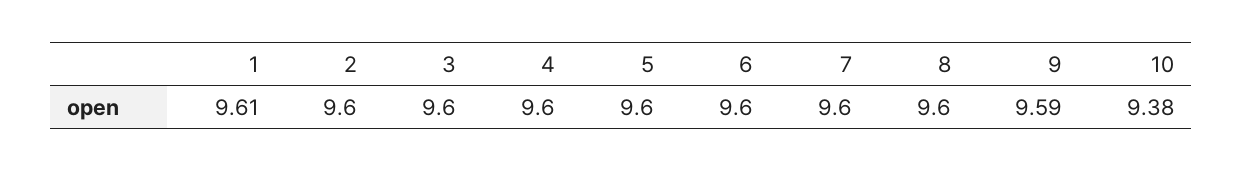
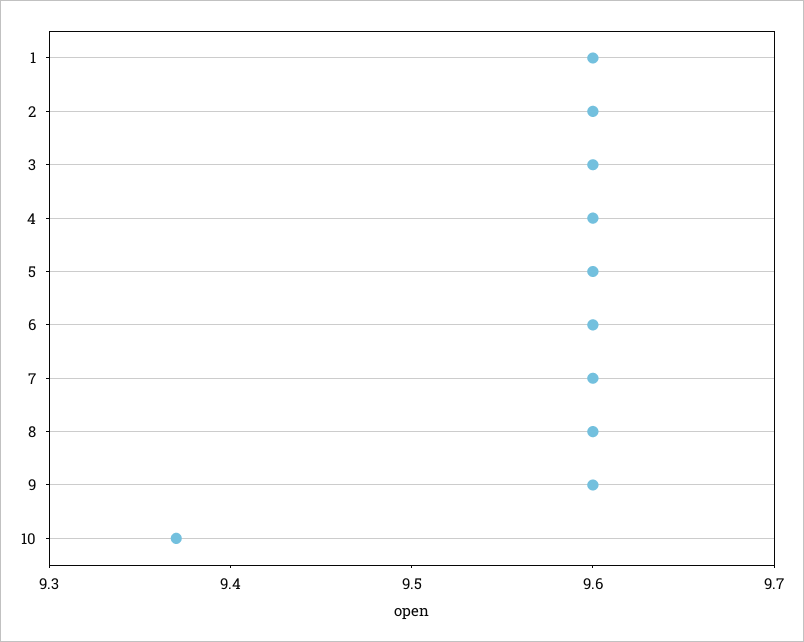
  {
-   "1": 9.61,
+   "1": 9.6,
    "2": 9.6,
    "3": 9.6,
    "4": 9.6,
    "5": 9.6,
    "6": 9.6,
    "7": 9.6,
    "8": 9.6,
-   "9": 9.59,
+   "9": 9.6,
-   "10": 9.38
+   "10": 9.37
  }

